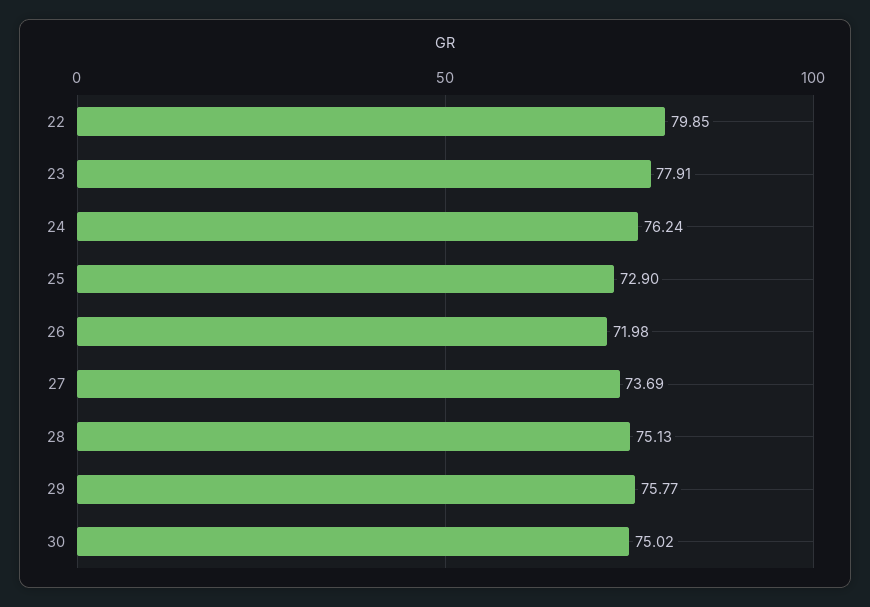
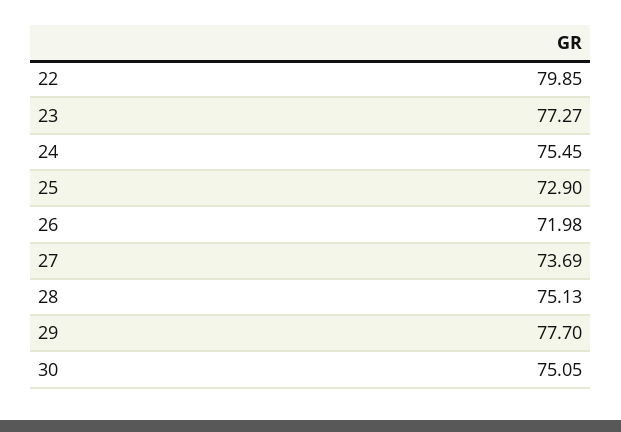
  {
    "22": 79.85,
-   "23": 77.91,
+   "23": 77.27,
-   "24": 76.24,
+   "24": 75.45,
    "25": 72.9,
    "26": 71.98,
    "27": 73.69,
    "28": 75.13,
-   "29": 75.77,
+   "29": 77.7,
-   "30": 75.02
+   "30": 75.05
  }

